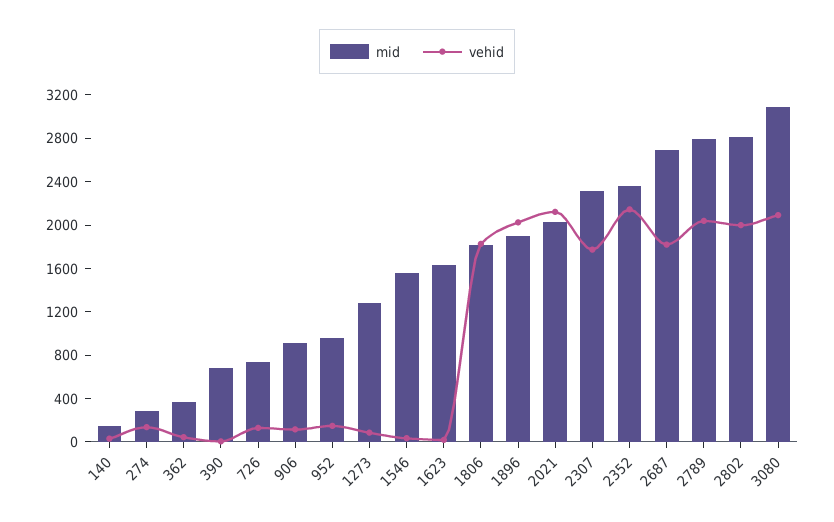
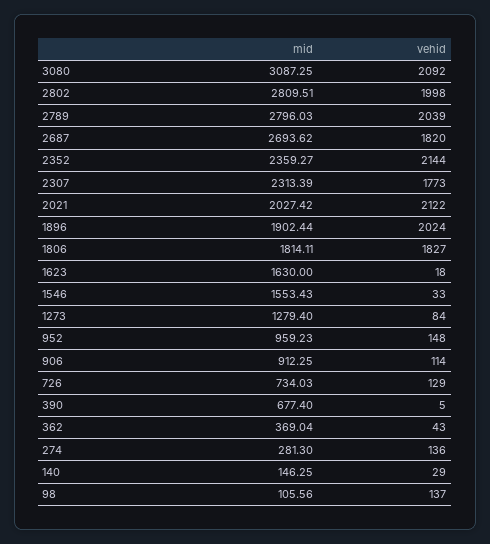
  {
    "mid": {
      "140": 146.25,
      "274": 281.3,
      "362": 369.04,
      "390": 677.4,
      "726": 734.03,
      "906": 912.25,
      "952": 959.23,
      "1273": 1279.4,
      "1546": 1553.43,
      "1623": 1630,
      "1806": 1814.11,
      "1896": 1902.44,
      "2021": 2027.42,
      "2307": 2313.39,
      "2352": 2359.27,
      "2687": 2693.62,
      "2789": 2796.03,
      "2802": 2809.51,
-     "3080": 3087.25
+     "3080": 3087.25,
+     "98": 105.56
    },
    "vehid": {
      "140": 29,
      "274": 136,
      "362": 43,
      "390": 5,
      "726": 129,
      "906": 114,
      "952": 148,
      "1273": 84,
      "1546": 33,
      "1623": 18,
      "1806": 1827,
      "1896": 2024,
      "2021": 2122,
      "2307": 1773,
      "2352": 2144,
      "2687": 1820,
      "2789": 2039,
      "2802": 1998,
-     "3080": 2092
+     "3080": 2092,
+     "98": 137
    }
  }

